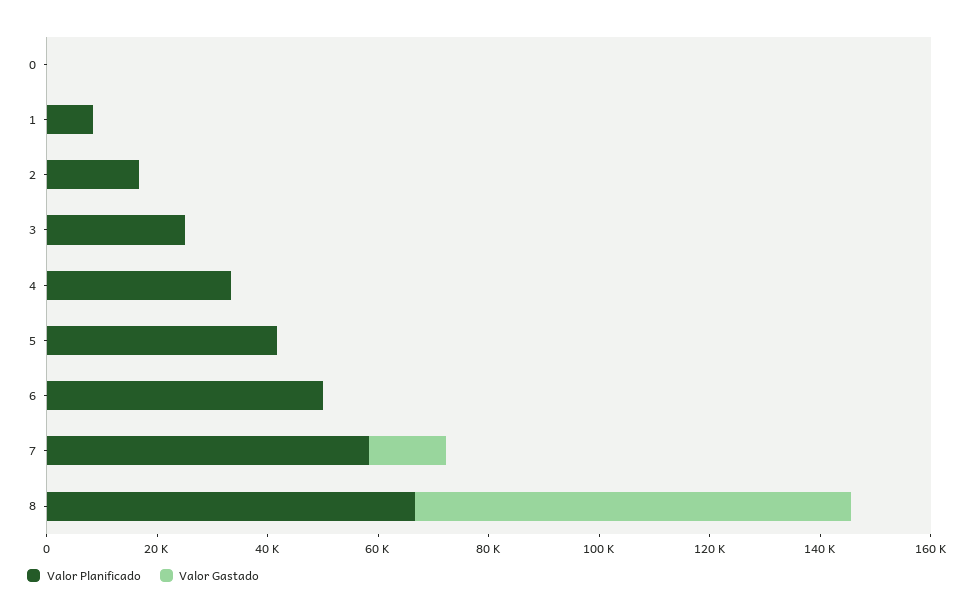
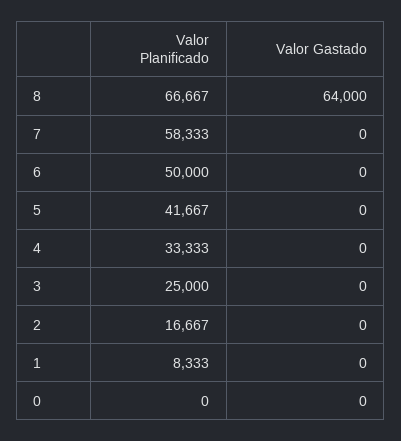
  {
    "Valor Planificado": {
      "0": 0,
      "1": 8333,
      "2": 16667,
      "3": 25000,
      "4": 33333,
      "5": 41667,
      "6": 50000,
      "7": 58333,
      "8": 66667
    },
    "Valor Gastado": {
      "0": 0,
      "1": 0,
      "2": 0,
      "3": 0,
      "4": 0,
      "5": 0,
      "6": 0,
-     "7": 15000,
+     "7": 0,
-     "8": 80000
+     "8": 64000
    }
  }

